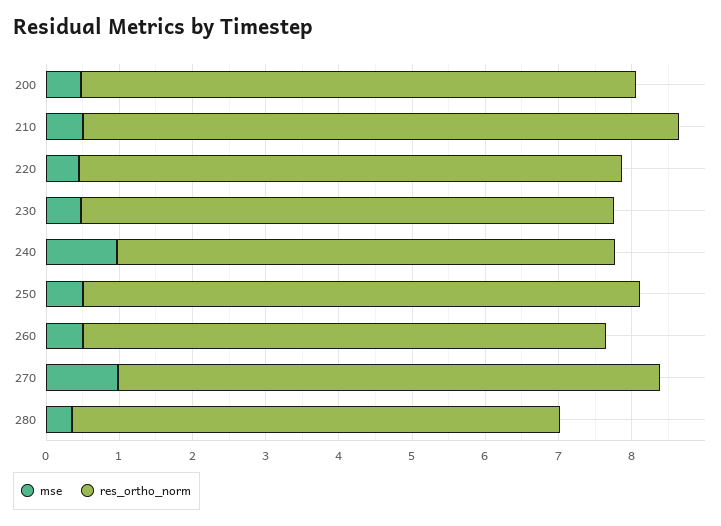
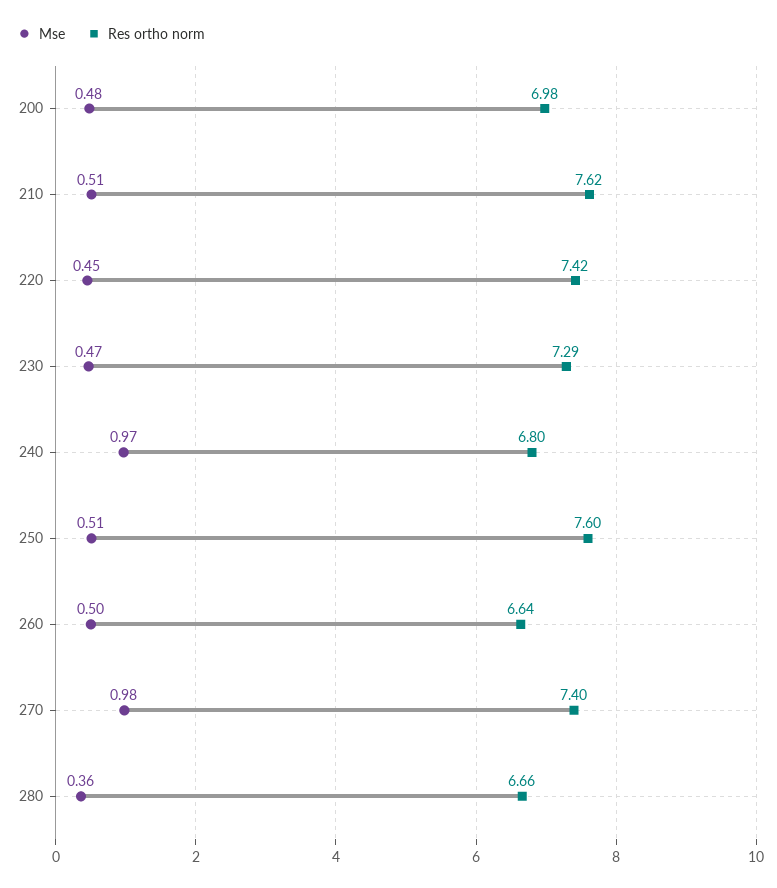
  {
    "mse": {
      "200": 0.48,
      "210": 0.51,
      "220": 0.45,
      "230": 0.47,
      "240": 0.97,
      "250": 0.51,
      "260": 0.5,
      "270": 0.98,
      "280": 0.36
    },
    "res_ortho_norm": {
-     "200": 7.6,
+     "200": 6.98,
-     "210": 8.2,
+     "210": 7.62,
      "220": 7.42,
      "230": 7.29,
      "240": 6.8,
      "250": 7.6,
-     "260": 7.2,
+     "260": 6.64,
      "270": 7.4,
      "280": 6.66
    }
  }

